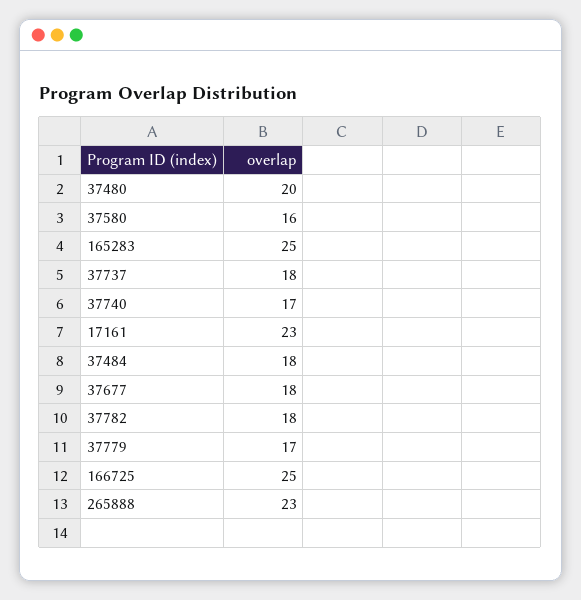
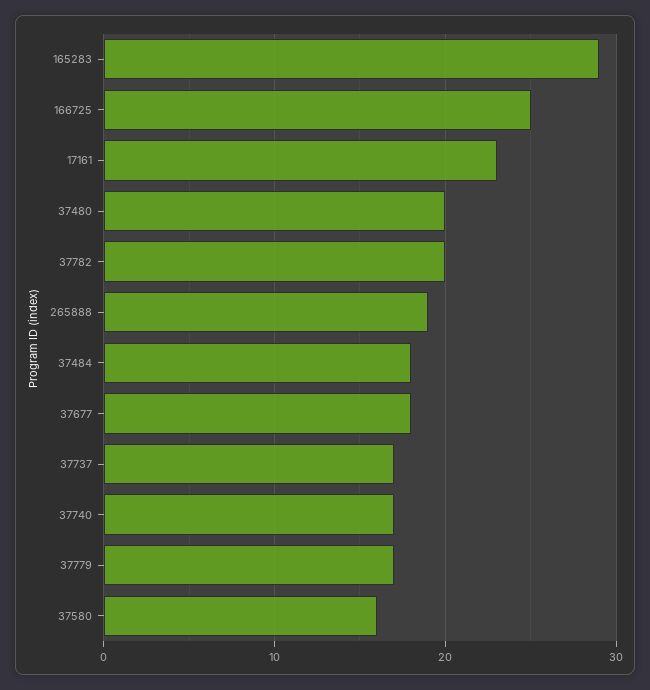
  {
    "37480": 20,
    "37580": 16,
-   "165283": 25,
+   "165283": 29,
-   "37737": 18,
+   "37737": 17,
    "37740": 17,
    "17161": 23,
    "37484": 18,
    "37677": 18,
-   "37782": 18,
+   "37782": 20,
    "37779": 17,
    "166725": 25,
-   "265888": 23
+   "265888": 19
  }

